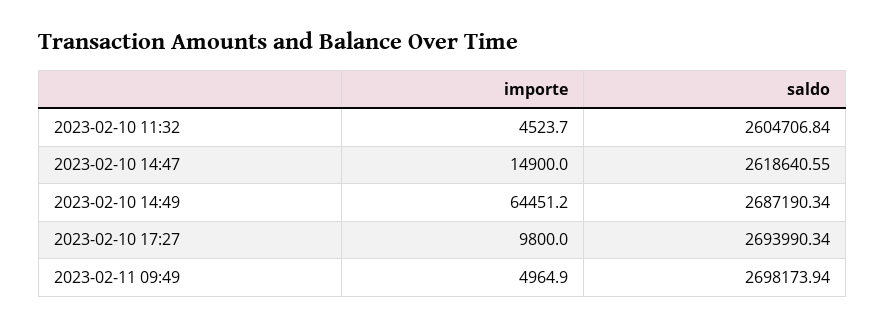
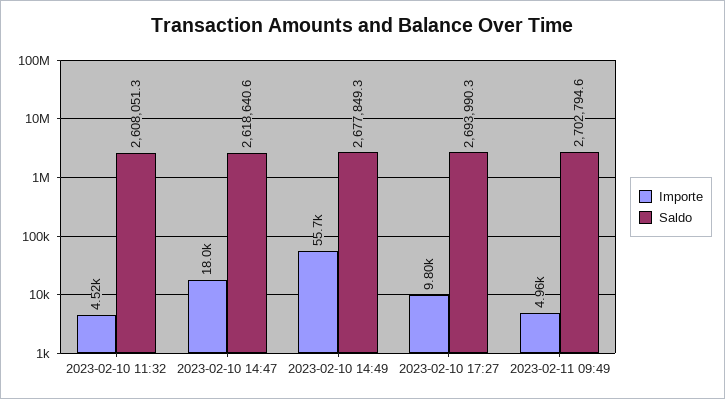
  {
    "importe": {
      "2023-02-10 11:32": 4523.7,
-     "2023-02-10 14:47": 14900,
+     "2023-02-10 14:47": 18000,
-     "2023-02-10 14:49": 64451.2,
+     "2023-02-10 14:49": 55700,
      "2023-02-10 17:27": 9800,
      "2023-02-11 09:49": 4964.9
    },
    "saldo": {
-     "2023-02-10 11:32": 2604706.84,
+     "2023-02-10 11:32": 2608051.3,
      "2023-02-10 14:47": 2618640.55,
-     "2023-02-10 14:49": 2687190.34,
+     "2023-02-10 14:49": 2677849.3,
      "2023-02-10 17:27": 2693990.34,
-     "2023-02-11 09:49": 2698173.94
+     "2023-02-11 09:49": 2702794.6
    }
  }

